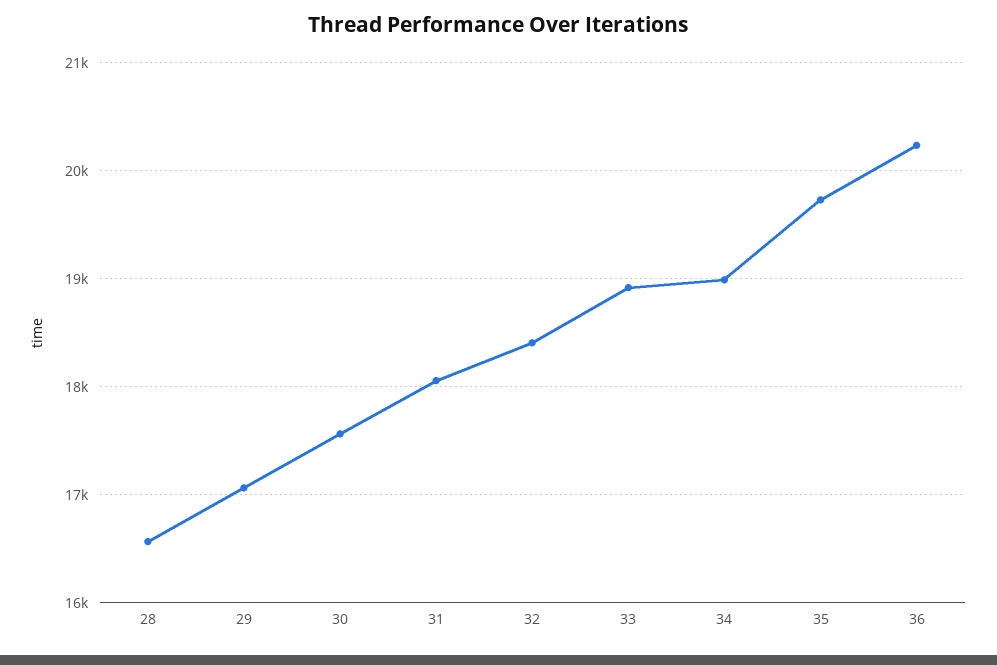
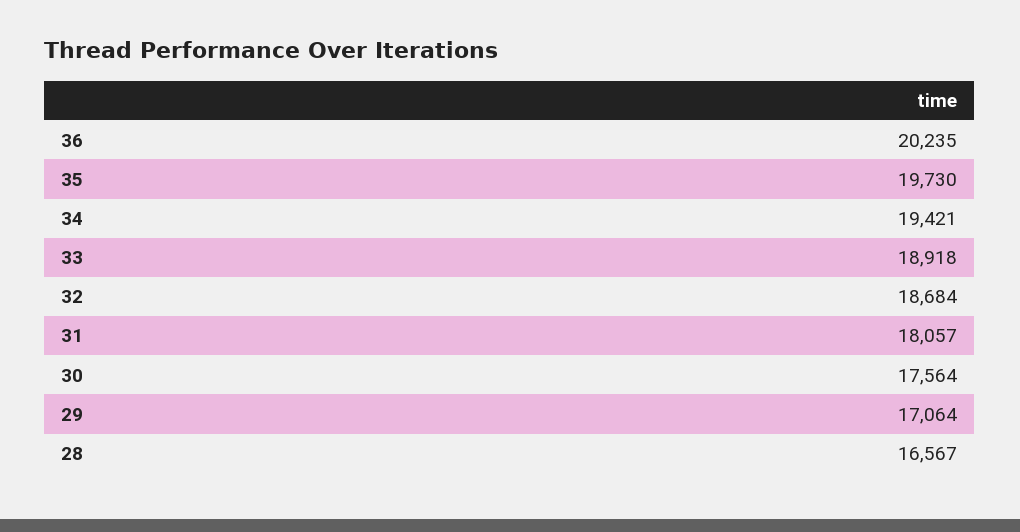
  {
    "28": 16567,
    "29": 17064,
    "30": 17564,
    "31": 18057,
-   "32": 18400,
+   "32": 18684,
    "33": 18918,
-   "34": 19000,
+   "34": 19421,
    "35": 19730,
    "36": 20235
  }

